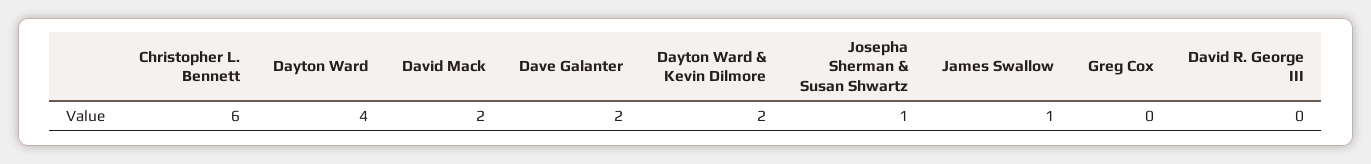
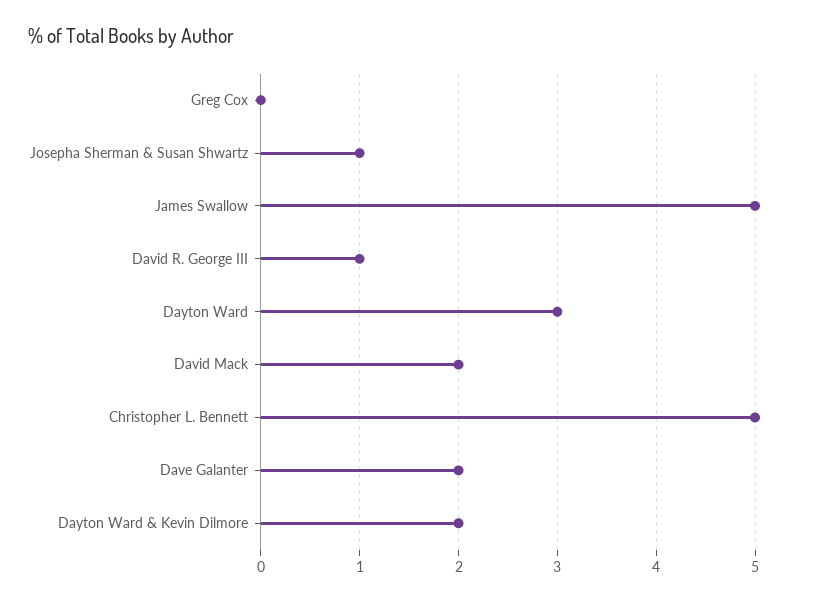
  {
-   "Christopher L. Bennett": 6,
+   "Christopher L. Bennett": 5,
-   "Dayton Ward": 4,
+   "Dayton Ward": 3,
    "David Mack": 2,
    "Dave Galanter": 2,
    "Dayton Ward & Kevin Dilmore": 2,
    "Josepha Sherman & Susan Shwartz": 1,
-   "James Swallow": 1,
+   "James Swallow": 5,
    "Greg Cox": 0,
-   "David R. George III": 0
+   "David R. George III": 1
  }

